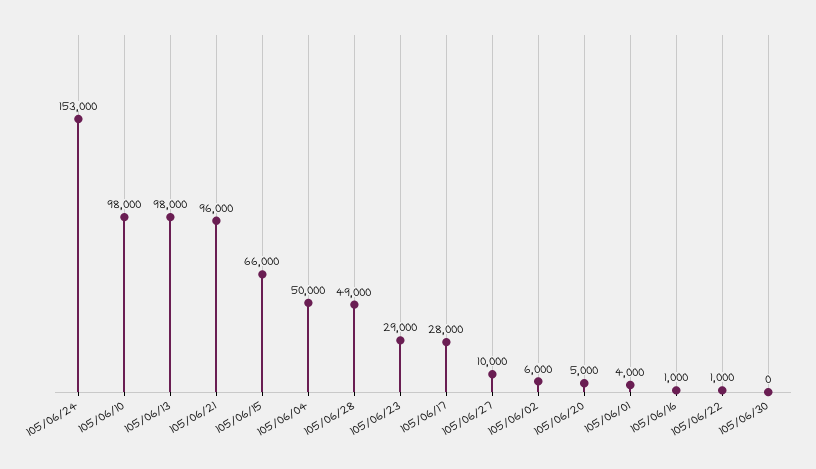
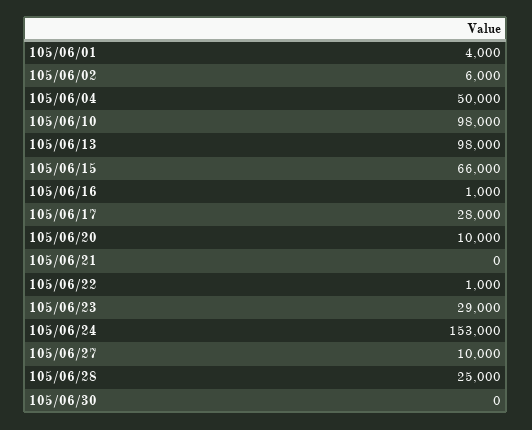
  {
    "105/06/24": 153000,
    "105/06/10": 98000,
    "105/06/13": 98000,
-   "105/06/21": 96000,
+   "105/06/21": 0,
    "105/06/15": 66000,
    "105/06/04": 50000,
-   "105/06/28": 49000,
+   "105/06/28": 25000,
    "105/06/23": 29000,
    "105/06/17": 28000,
    "105/06/27": 10000,
    "105/06/02": 6000,
-   "105/06/20": 5000,
+   "105/06/20": 10000,
    "105/06/01": 4000,
    "105/06/16": 1000,
    "105/06/22": 1000,
    "105/06/30": 0
  }

